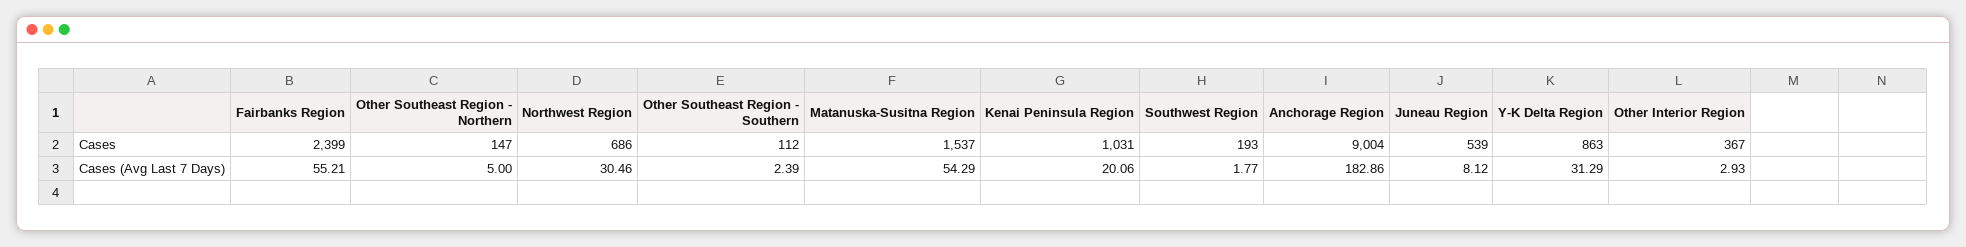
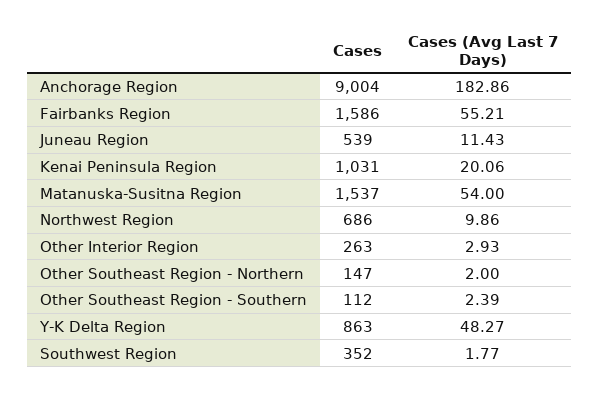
  {
    "Fairbanks Region": {
-     "Cases": 2399,
+     "Cases": 1586,
      "Cases (Avg Last 7 Days)": 55.21
    },
    "Other Southeast Region - Northern": {
      "Cases": 147,
-     "Cases (Avg Last 7 Days)": 5
+     "Cases (Avg Last 7 Days)": 2
    },
    "Northwest Region": {
      "Cases": 686,
-     "Cases (Avg Last 7 Days)": 30.46
+     "Cases (Avg Last 7 Days)": 9.86
    },
    "Other Southeast Region - Southern": {
      "Cases": 112,
      "Cases (Avg Last 7 Days)": 2.39
    },
    "Matanuska-Susitna Region": {
      "Cases": 1537,
-     "Cases (Avg Last 7 Days)": 54.29
+     "Cases (Avg Last 7 Days)": 54
    },
    "Kenai Peninsula Region": {
      "Cases": 1031,
      "Cases (Avg Last 7 Days)": 20.06
    },
    "Southwest Region": {
-     "Cases": 193,
+     "Cases": 352,
      "Cases (Avg Last 7 Days)": 1.77
    },
    "Anchorage Region": {
      "Cases": 9004,
      "Cases (Avg Last 7 Days)": 182.86
    },
    "Juneau Region": {
      "Cases": 539,
-     "Cases (Avg Last 7 Days)": 8.12
+     "Cases (Avg Last 7 Days)": 11.43
    },
    "Y-K Delta Region": {
      "Cases": 863,
-     "Cases (Avg Last 7 Days)": 31.29
+     "Cases (Avg Last 7 Days)": 48.27
    },
    "Other Interior Region": {
-     "Cases": 367,
+     "Cases": 263,
      "Cases (Avg Last 7 Days)": 2.93
    }
  }

